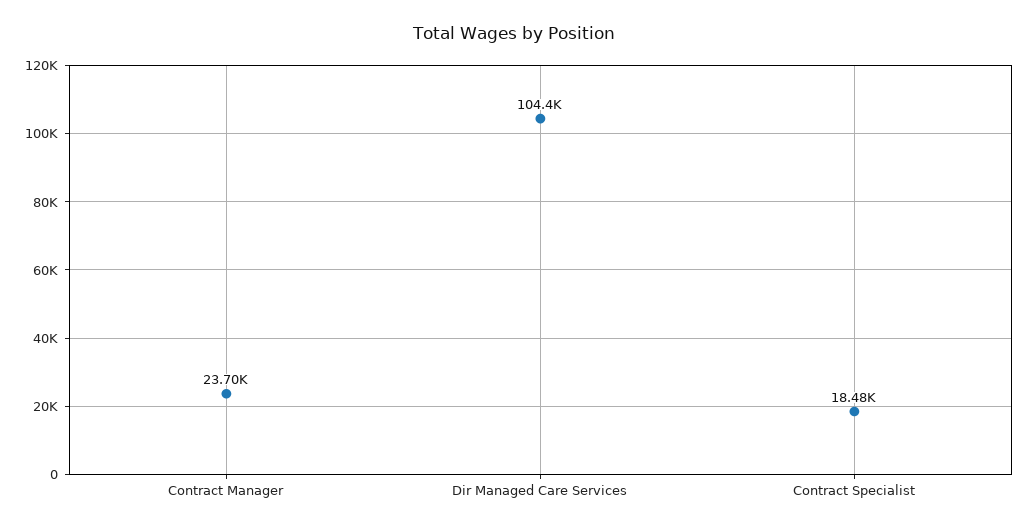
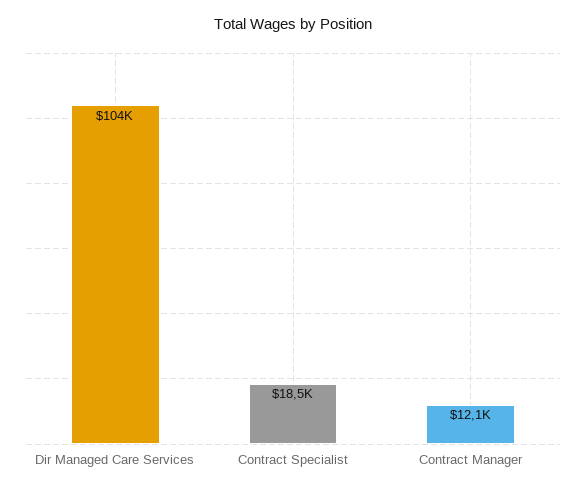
  {
-   "Contract Manager": 23700,
+   "Contract Manager": 12100,
    "Dir Managed Care Services": 104400,
    "Contract Specialist": 18480
  }

